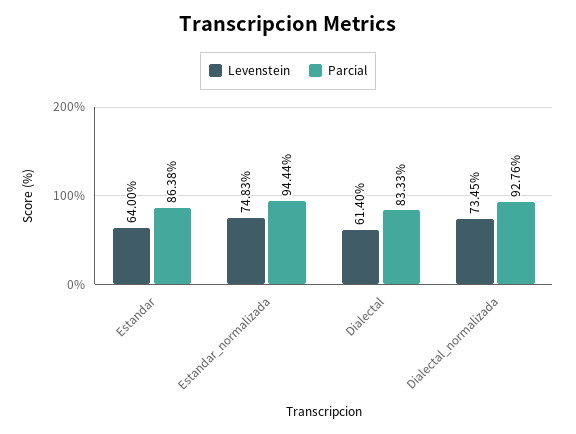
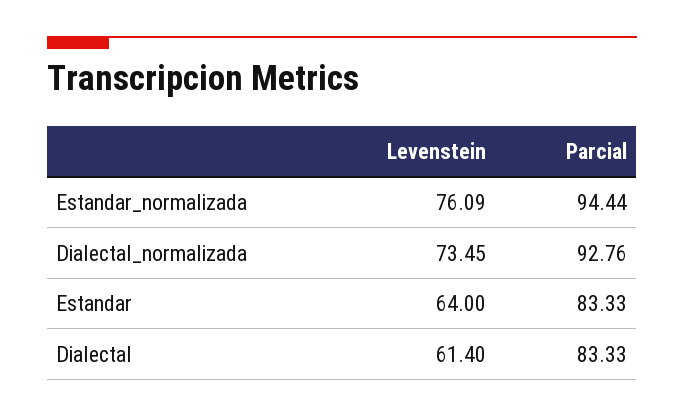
  {
    "Levenstein": {
      "Estandar": 64,
-     "Estandar_normalizada": 74.83,
+     "Estandar_normalizada": 76.09,
      "Dialectal": 61.4,
      "Dialectal_normalizada": 73.45
    },
    "Parcial": {
-     "Estandar": 86.38,
+     "Estandar": 83.33,
      "Estandar_normalizada": 94.44,
      "Dialectal": 83.33,
      "Dialectal_normalizada": 92.76
    }
  }

